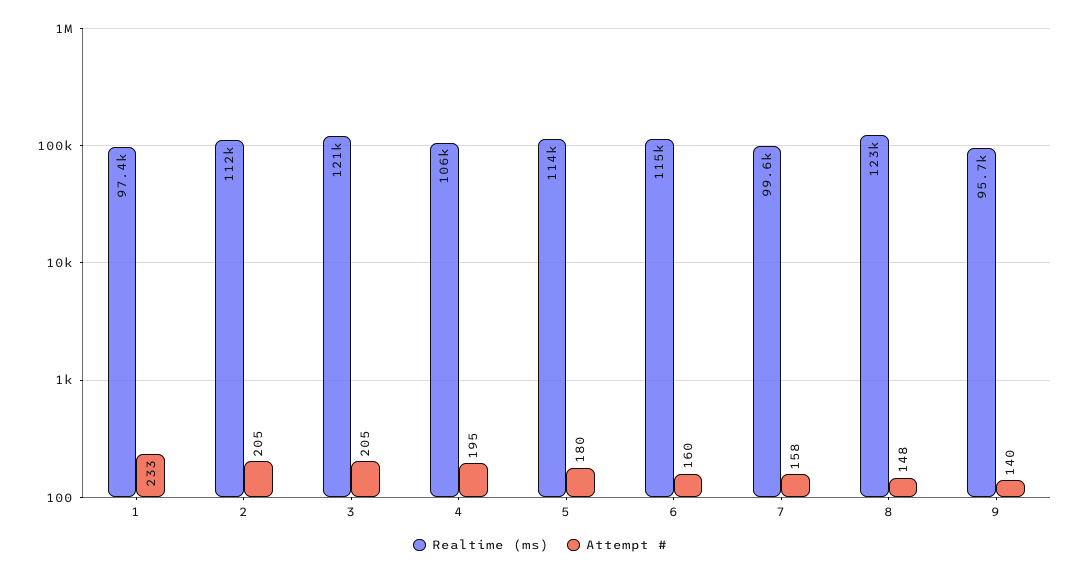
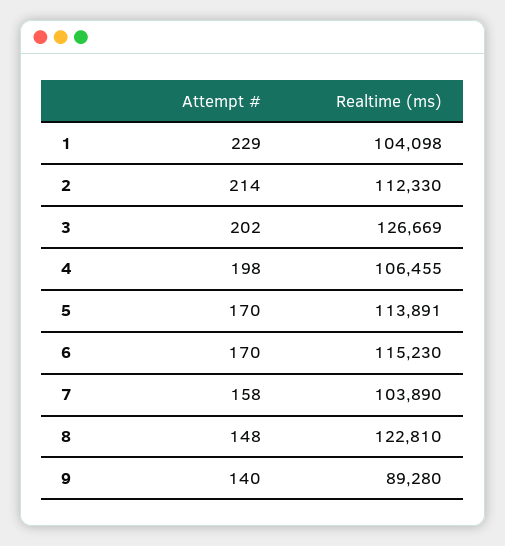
  {
    "Realtime (ms)": {
-     "1": 97400,
+     "1": 104098,
      "2": 112330,
-     "3": 121000,
+     "3": 126669,
      "4": 106455,
      "5": 113891,
      "6": 115230,
-     "7": 99600,
+     "7": 103890,
      "8": 122810,
-     "9": 95700
+     "9": 89280
    },
    "Attempt #": {
-     "1": 233,
+     "1": 229,
-     "2": 205,
+     "2": 214,
-     "3": 205,
+     "3": 202,
-     "4": 195,
+     "4": 198,
-     "5": 180,
+     "5": 170,
-     "6": 160,
+     "6": 170,
      "7": 158,
      "8": 148,
      "9": 140
    }
  }

